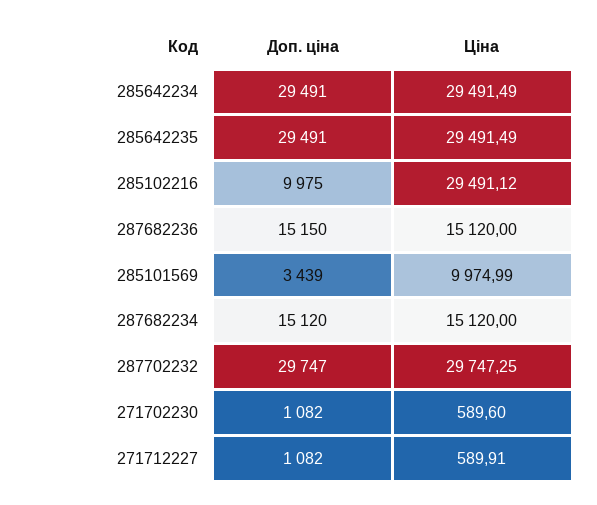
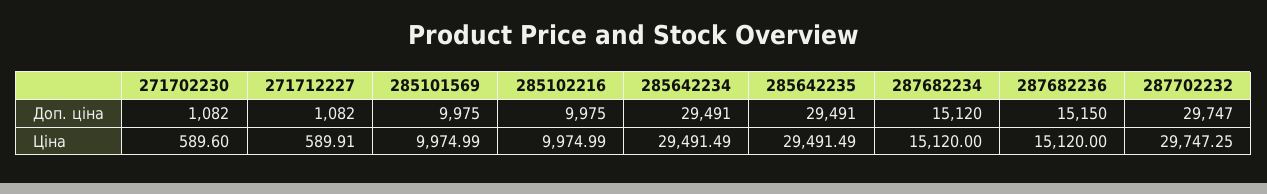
  {
    "Доп. ціна": {
      "285642234": 29491,
      "285642235": 29491,
      "285102216": 9975,
      "287682236": 15150,
-     "285101569": 3439,
+     "285101569": 9975,
      "287682234": 15120,
      "287702232": 29747,
      "271702230": 1082,
      "271712227": 1082
    },
    "Ціна": {
      "285642234": 29491.49,
      "285642235": 29491.49,
-     "285102216": 29491.12,
+     "285102216": 9974.99,
      "287682236": 15120,
      "285101569": 9974.99,
      "287682234": 15120,
      "287702232": 29747.25,
      "271702230": 589.6,
      "271712227": 589.91
    }
  }

